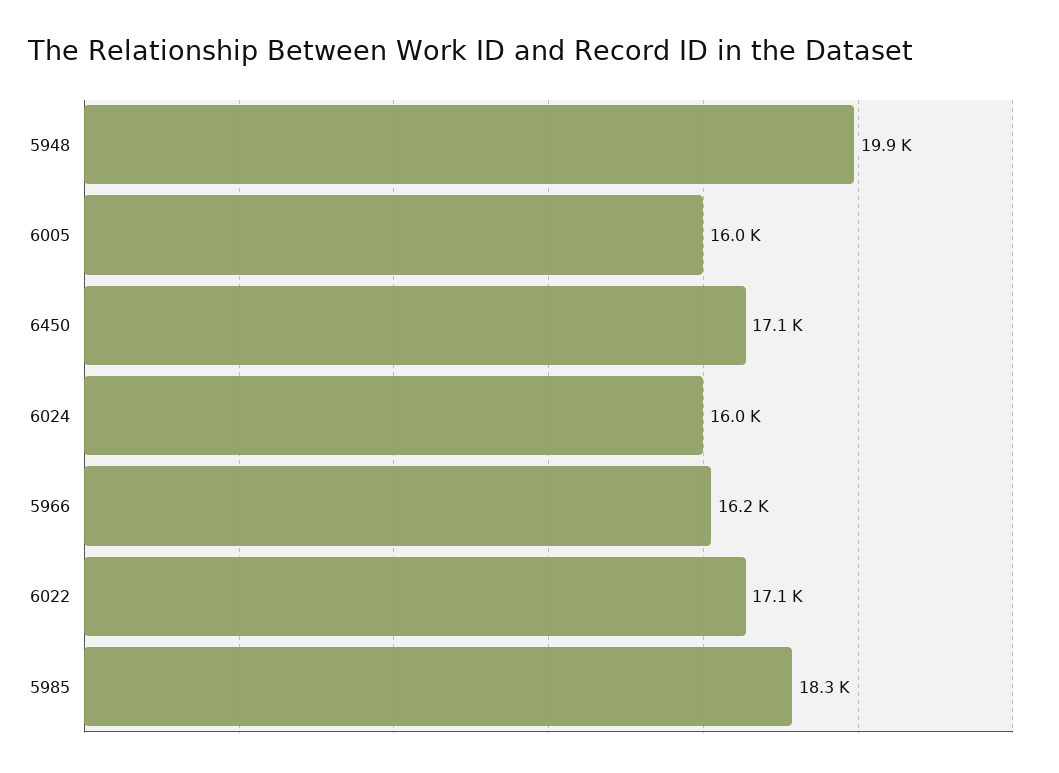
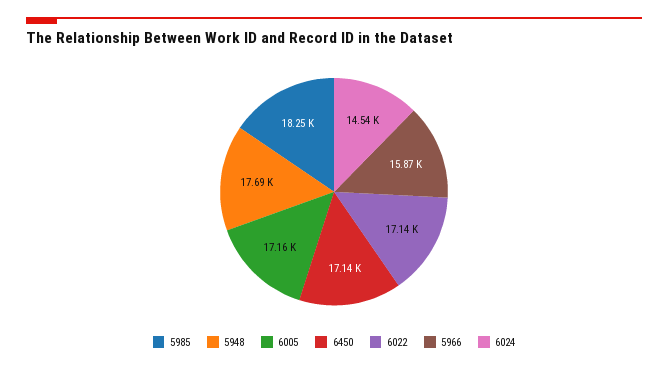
  {
-   "5948": 19900,
+   "5948": 17690,
-   "6005": 16000,
+   "6005": 17160,
    "6450": 17140,
-   "6024": 16000,
+   "6024": 14540,
-   "5966": 16200,
+   "5966": 15870,
    "6022": 17140,
    "5985": 18250
  }

